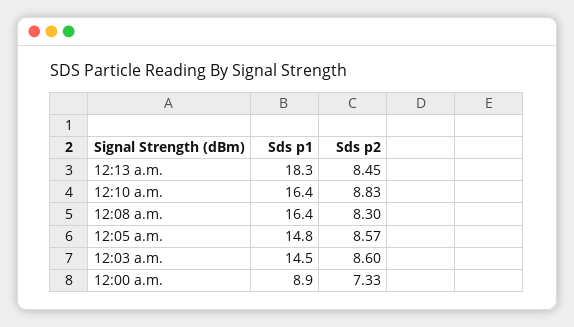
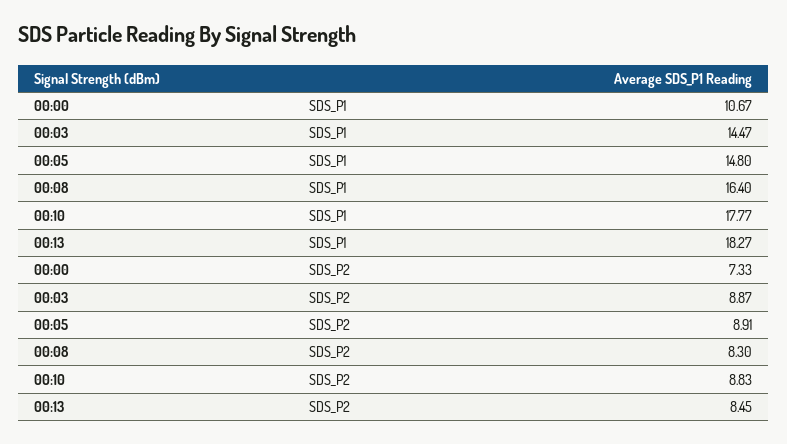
  {
    "Sds p1": {
      "12:13 a.m.": 18.27,
-     "12:10 a.m.": 16.4,
+     "12:10 a.m.": 17.77,
      "12:08 a.m.": 16.4,
      "12:05 a.m.": 14.8,
      "12:03 a.m.": 14.47,
-     "12:00 a.m.": 8.9
+     "12:00 a.m.": 10.67
    },
    "Sds p2": {
      "12:13 a.m.": 8.45,
      "12:10 a.m.": 8.83,
      "12:08 a.m.": 8.3,
-     "12:05 a.m.": 8.57,
+     "12:05 a.m.": 8.91,
-     "12:03 a.m.": 8.6,
+     "12:03 a.m.": 8.87,
      "12:00 a.m.": 7.33
    }
  }

